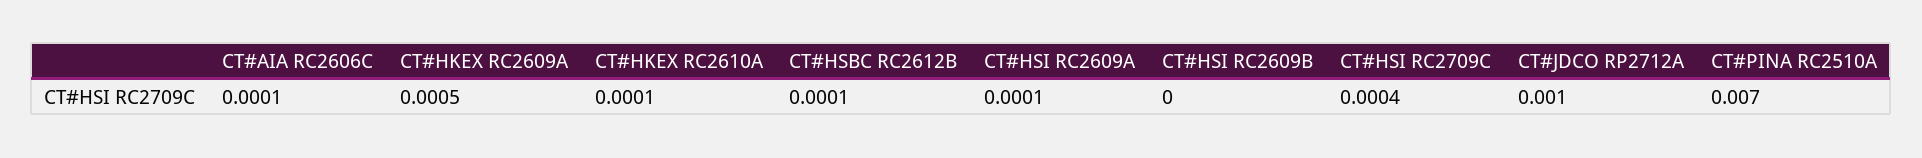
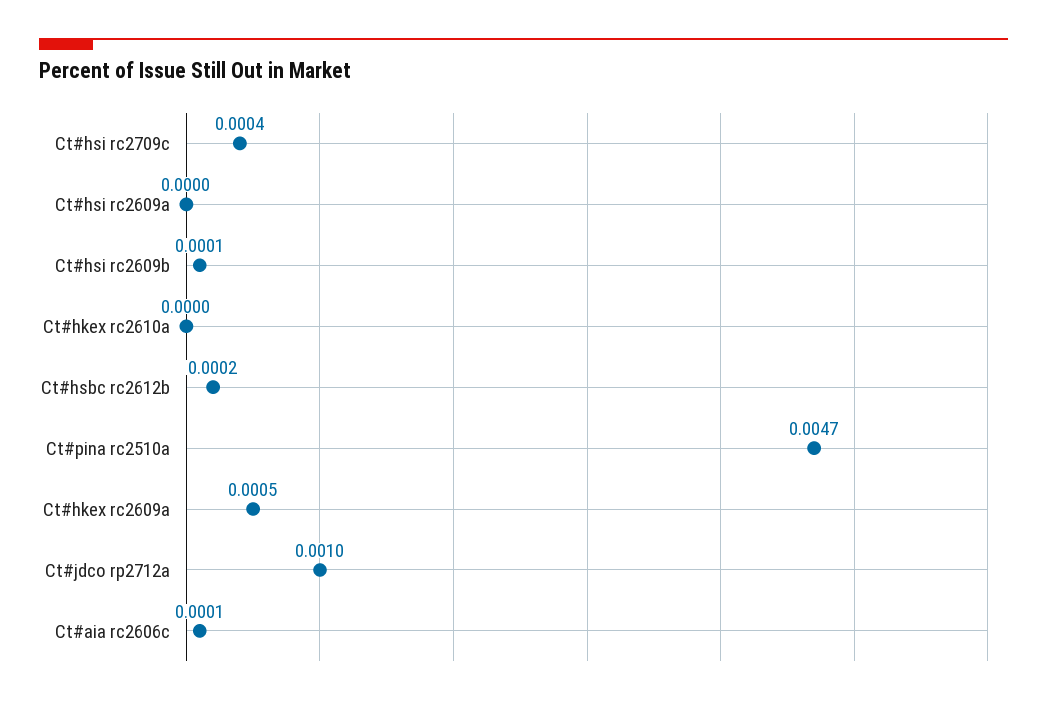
  {
    "CT#AIA RC2606C": 0.0001,
    "CT#HKEX RC2609A": 0.0005,
-   "CT#HKEX RC2610A": 0.0001,
+   "CT#HKEX RC2610A": 0,
-   "CT#HSBC RC2612B": 0.0001,
+   "CT#HSBC RC2612B": 0.0002,
-   "CT#HSI RC2609A": 0.0001,
+   "CT#HSI RC2609A": 0,
-   "CT#HSI RC2609B": 0,
+   "CT#HSI RC2609B": 0.0001,
    "CT#HSI RC2709C": 0.0004,
    "CT#JDCO RP2712A": 0.001,
-   "CT#PINA RC2510A": 0.007
+   "CT#PINA RC2510A": 0.0047
  }

